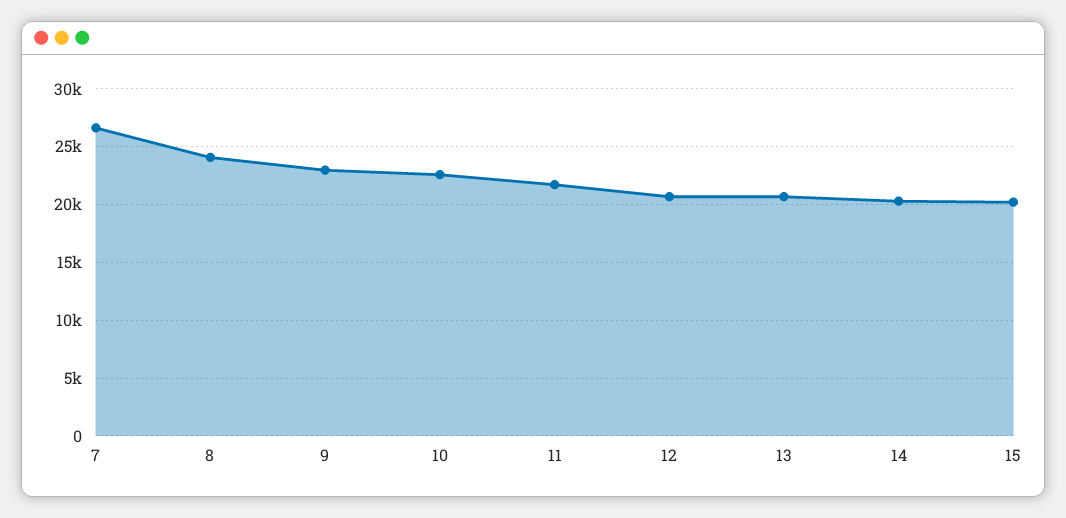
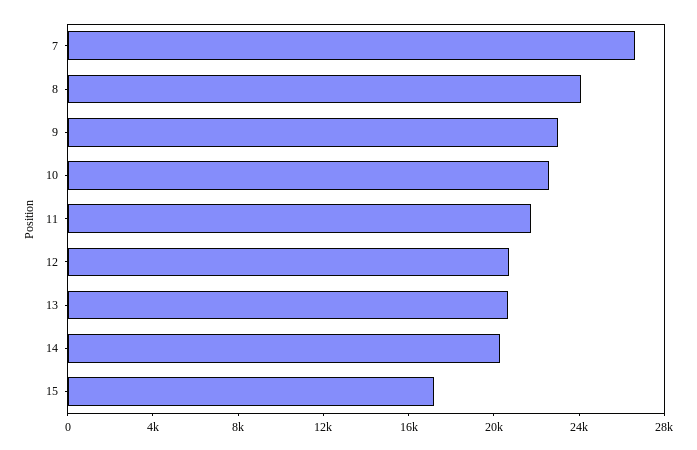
  {
    "7": 27000,
    "8": 24000,
    "9": 23000,
    "10": 23000,
    "11": 22000,
    "12": 21000,
    "13": 21000,
    "14": 20000,
-   "15": 20000
+   "15": 17000
  }

